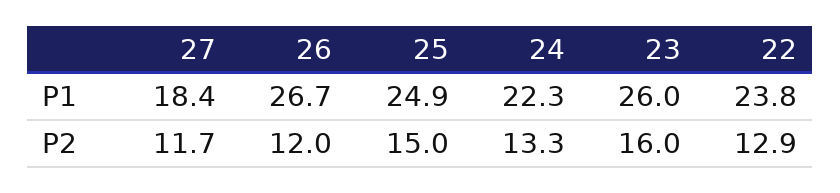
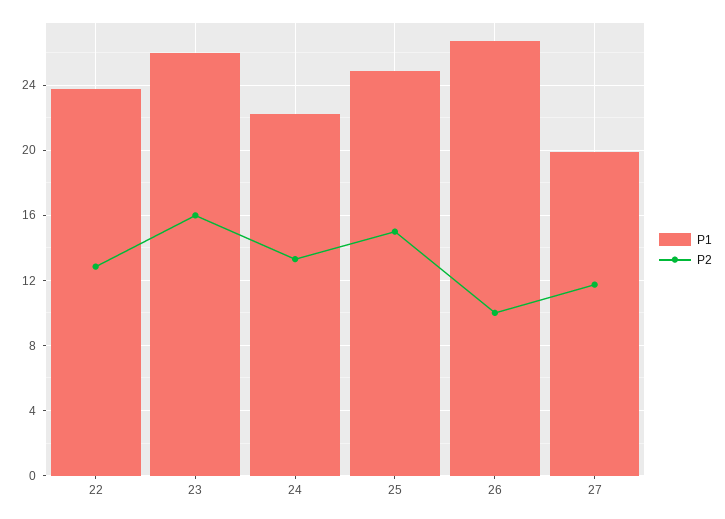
  {
    "P1": {
-     "27": 18.4,
+     "27": 20,
      "26": 26.7,
      "25": 24.9,
      "24": 22.3,
      "23": 26,
      "22": 23.8
    },
    "P2": {
      "27": 11.7,
-     "26": 12,
+     "26": 10,
      "25": 15,
      "24": 13.3,
      "23": 16,
      "22": 12.9
    }
  }

